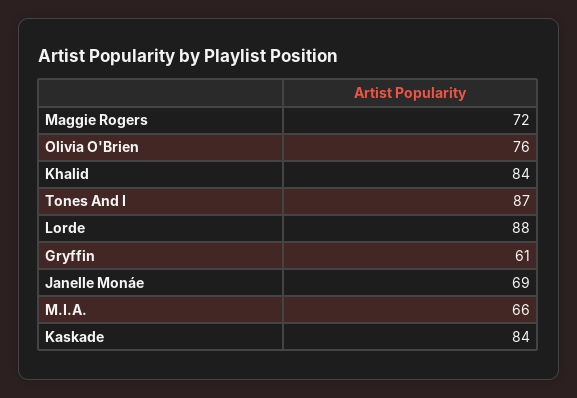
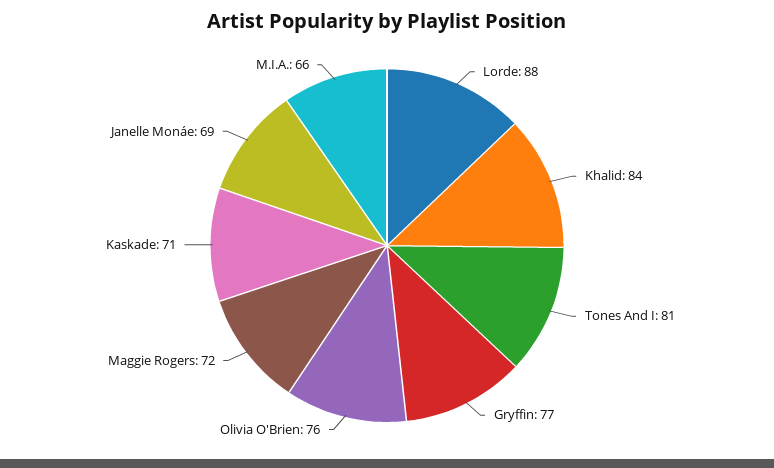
  {
    "Maggie Rogers": 72,
    "Olivia O'Brien": 76,
    "Khalid": 84,
-   "Tones And I": 87,
+   "Tones And I": 81,
    "Lorde": 88,
-   "Gryffin": 61,
+   "Gryffin": 77,
    "Janelle Monáe": 69,
    "M.I.A.": 66,
-   "Kaskade": 84
+   "Kaskade": 71
  }

